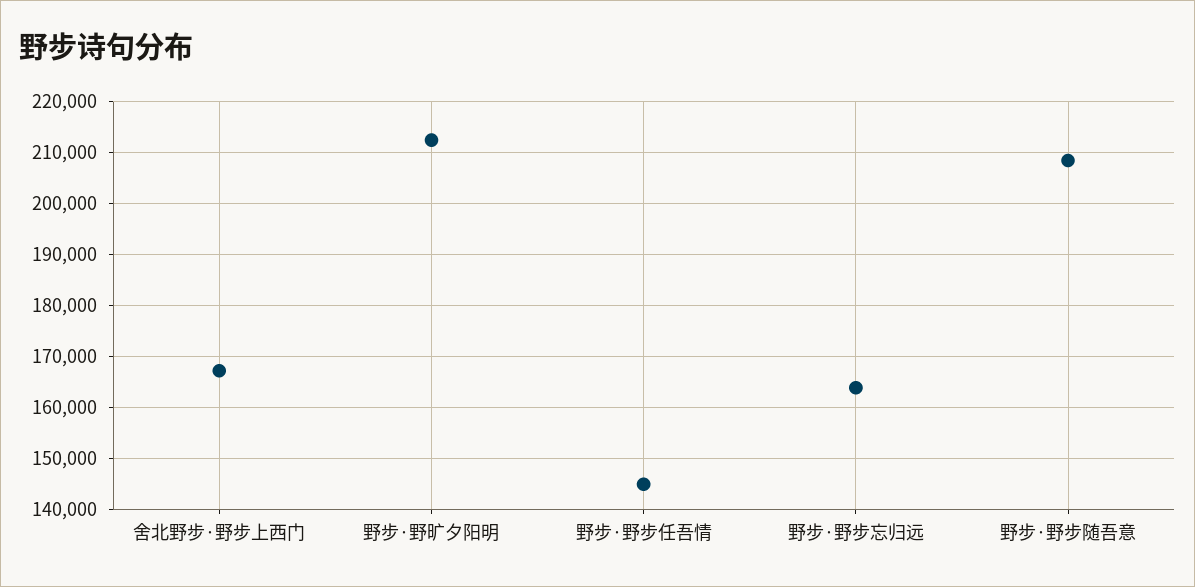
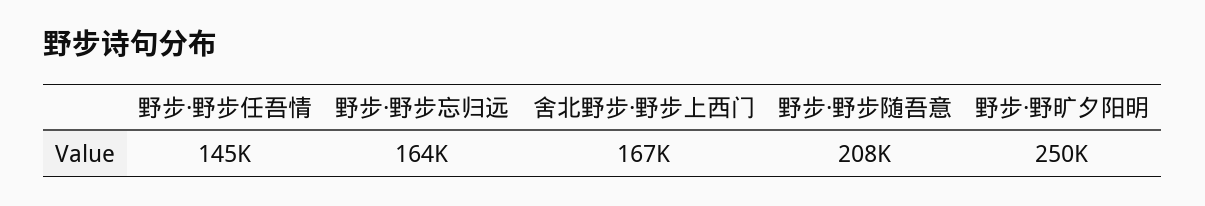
  {
    "舍北野步·野步上西门": 167000,
-   "野步·野旷夕阳明": 212000,
+   "野步·野旷夕阳明": 250000,
    "野步·野步任吾情": 145000,
    "野步·野步忘归远": 164000,
    "野步·野步随吾意": 208000
  }

